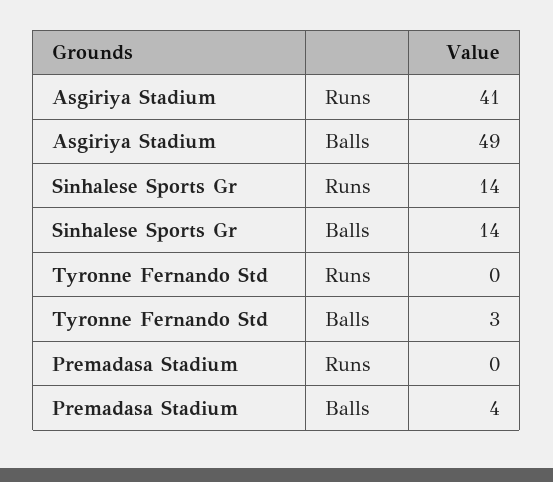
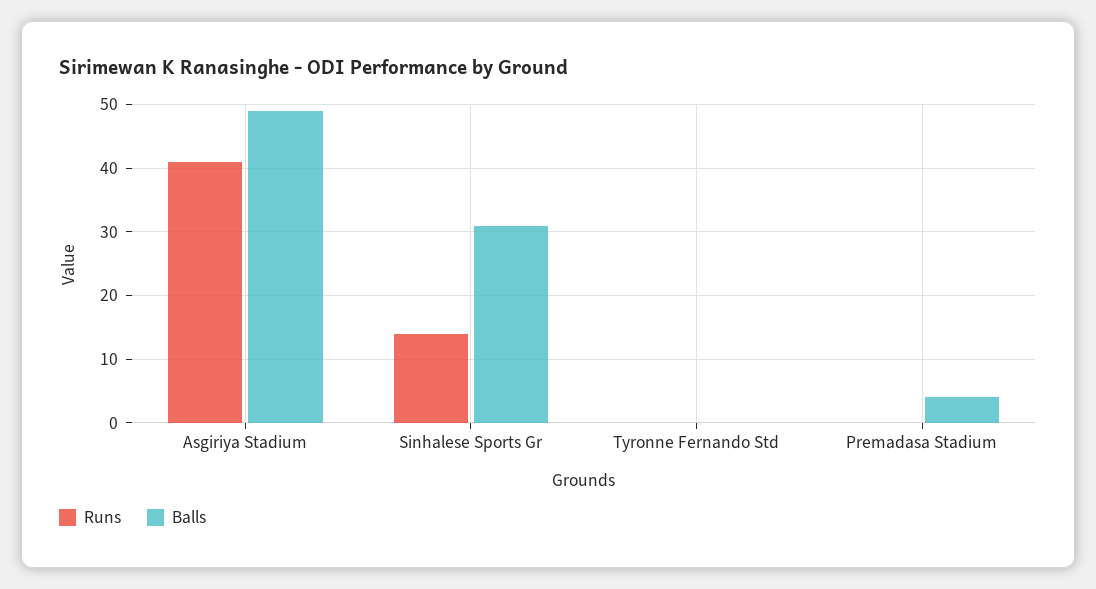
  {
    "Runs": {
      "Asgiriya Stadium": 41,
      "Sinhalese Sports Gr": 14,
      "Tyronne Fernando Std": 0,
      "Premadasa Stadium": 0
    },
    "Balls": {
      "Asgiriya Stadium": 49,
-     "Sinhalese Sports Gr": 14,
+     "Sinhalese Sports Gr": 31,
-     "Tyronne Fernando Std": 3,
+     "Tyronne Fernando Std": 0,
      "Premadasa Stadium": 4
    }
  }

